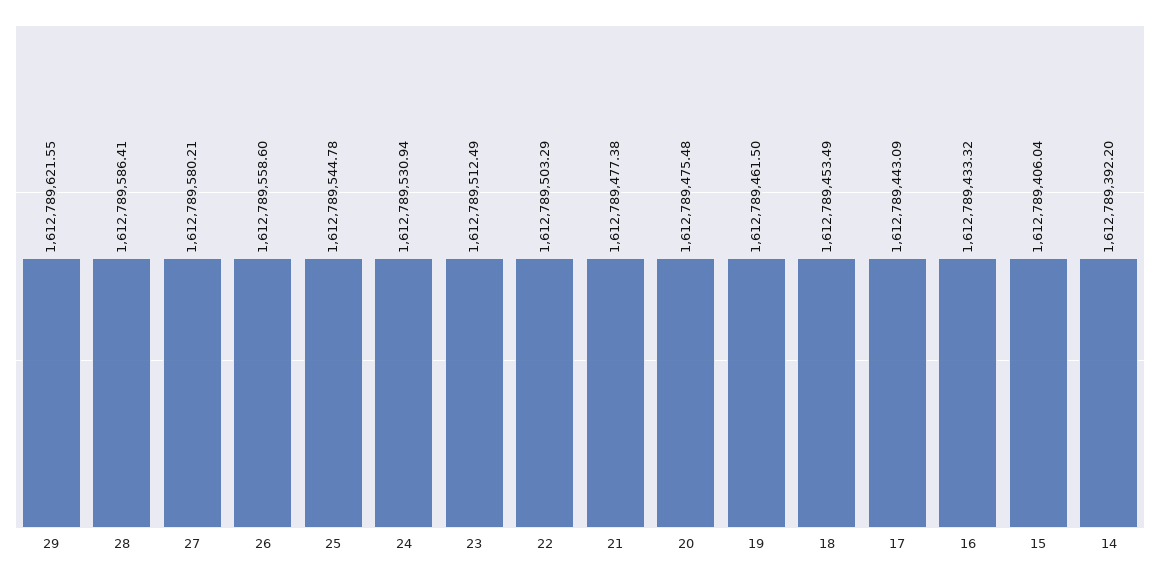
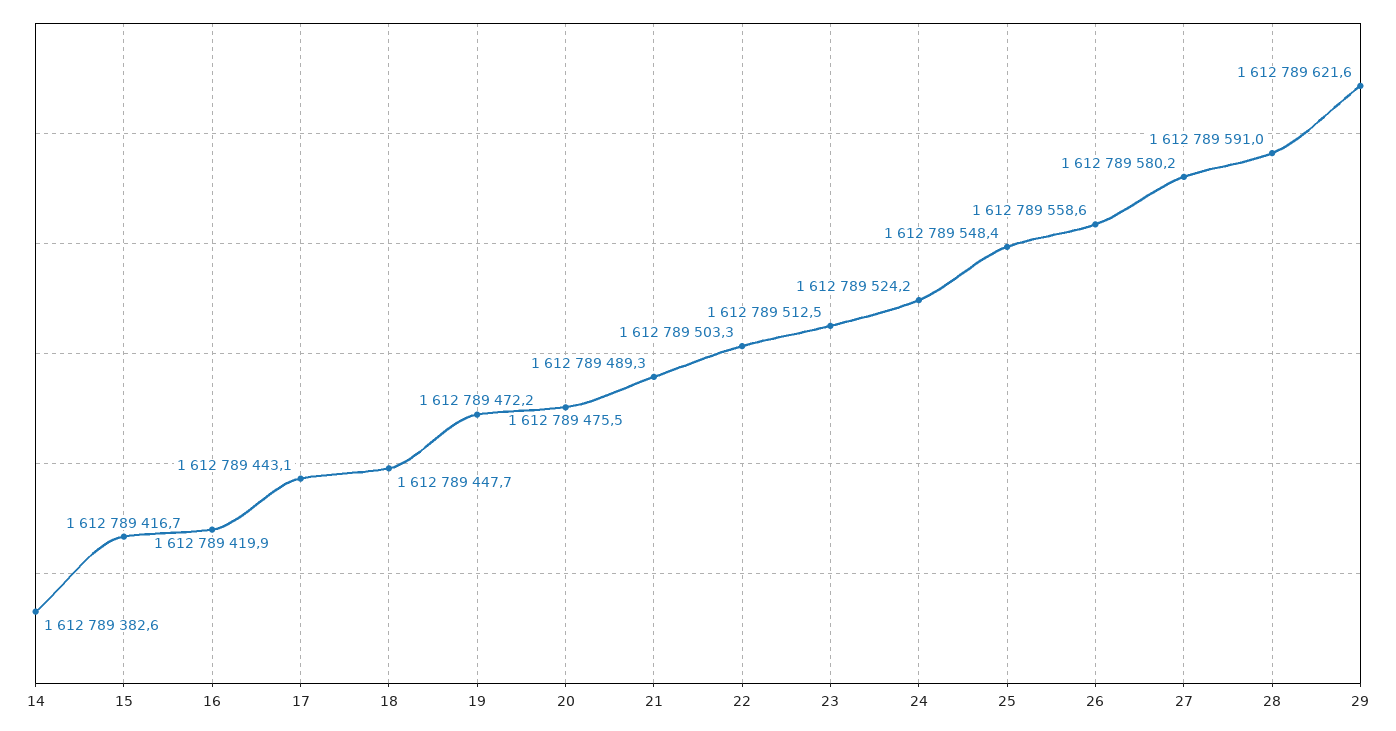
  {
    "29": 1612789621.55,
-   "28": 1612789586.41,
+   "28": 1612789591,
    "27": 1612789580.21,
    "26": 1612789558.6,
-   "25": 1612789544.78,
+   "25": 1612789548.4,
-   "24": 1612789530.94,
+   "24": 1612789524.2,
    "23": 1612789512.49,
    "22": 1612789503.29,
-   "21": 1612789477.38,
+   "21": 1612789489.3,
    "20": 1612789475.48,
-   "19": 1612789461.5,
+   "19": 1612789472.2,
-   "18": 1612789453.49,
+   "18": 1612789447.7,
    "17": 1612789443.09,
-   "16": 1612789433.32,
+   "16": 1612789419.9,
-   "15": 1612789406.04,
+   "15": 1612789416.7,
-   "14": 1612789392.2
+   "14": 1612789382.6
  }

